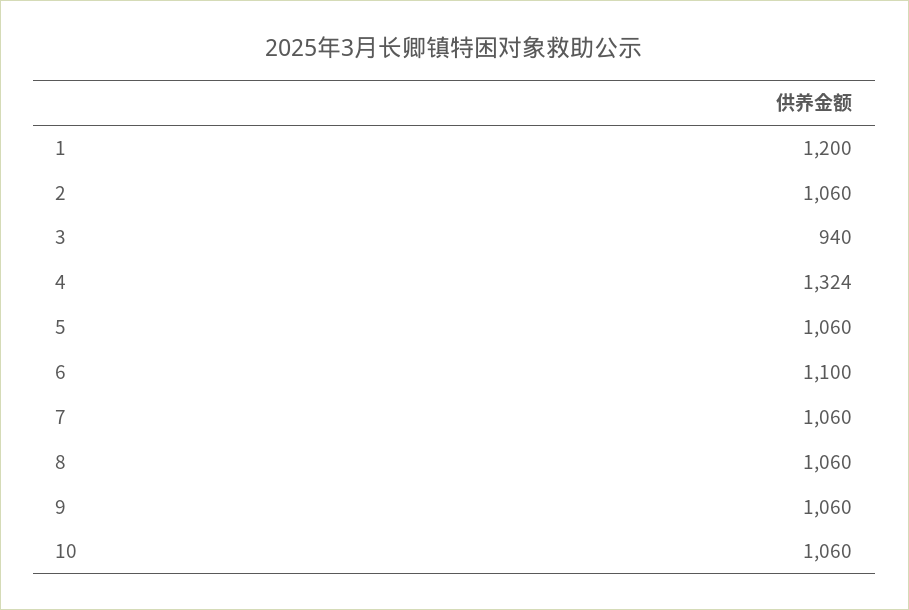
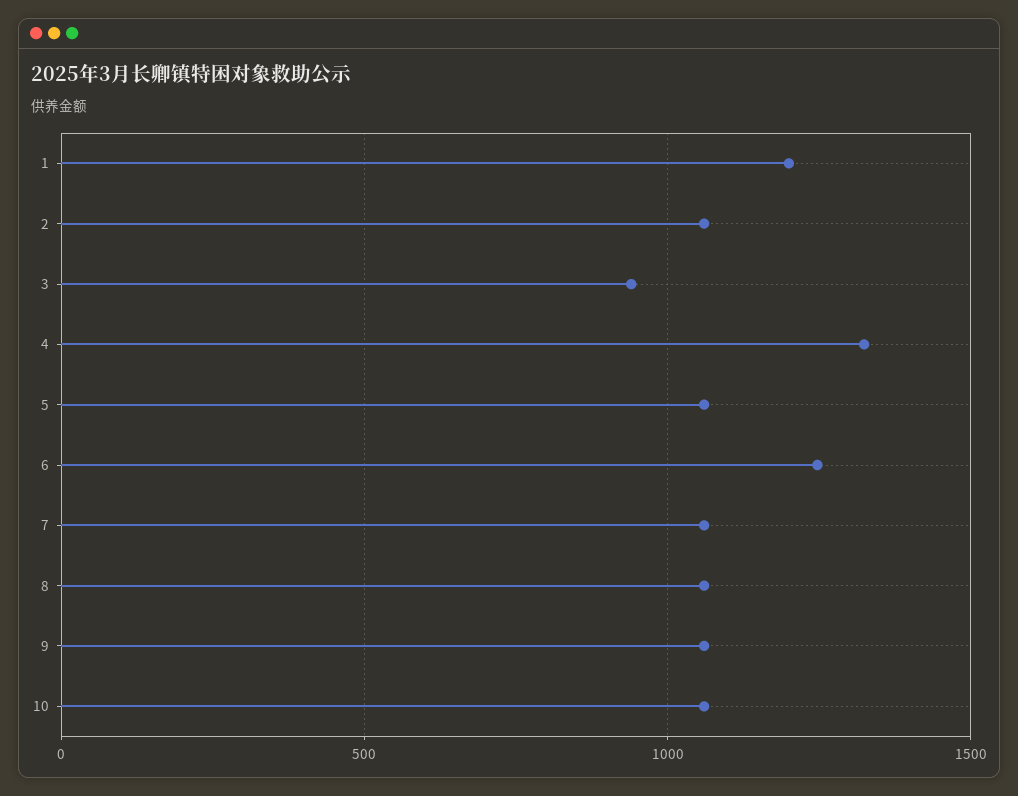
  {
    "1": 1200,
    "2": 1060,
    "3": 940,
    "4": 1324,
    "5": 1060,
-   "6": 1100,
+   "6": 1250,
    "7": 1060,
    "8": 1060,
    "9": 1060,
    "10": 1060
  }

